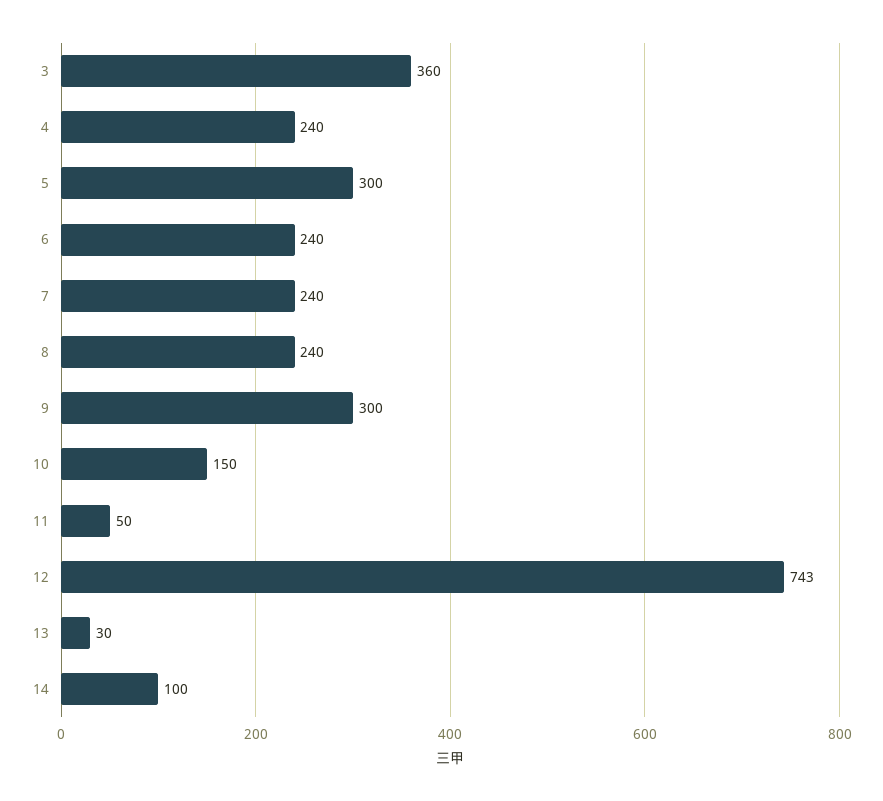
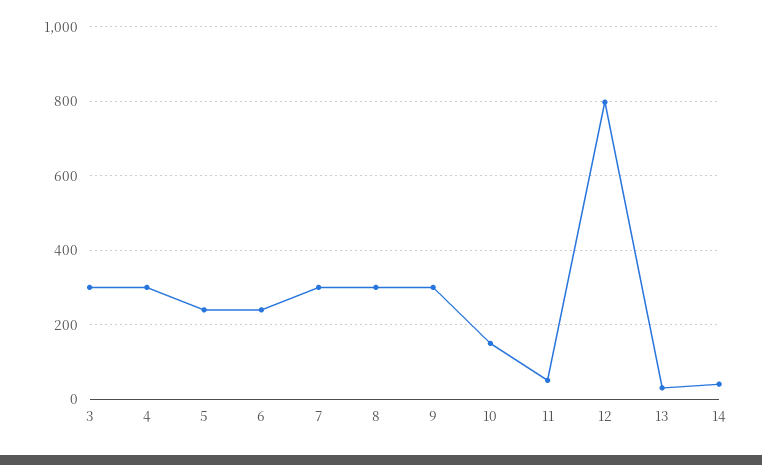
  {
-   "3": 360,
+   "3": 300,
-   "4": 240,
+   "4": 300,
-   "5": 300,
+   "5": 240,
    "6": 240,
-   "7": 240,
+   "7": 300,
-   "8": 240,
+   "8": 300,
    "9": 300,
    "10": 150,
    "11": 50,
-   "12": 743,
+   "12": 800,
    "13": 30,
-   "14": 100
+   "14": 40
  }

